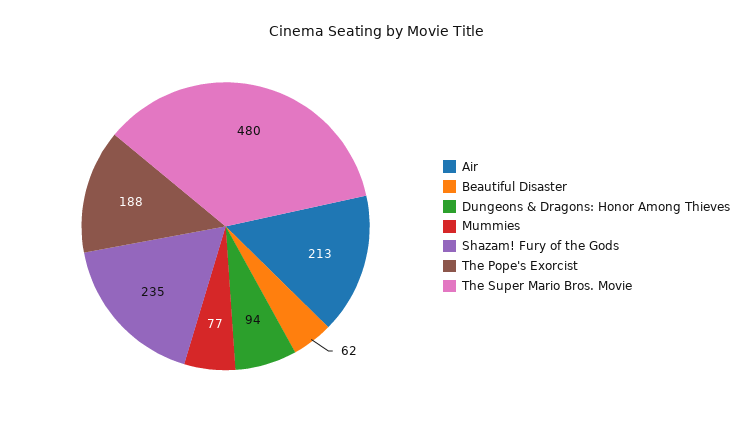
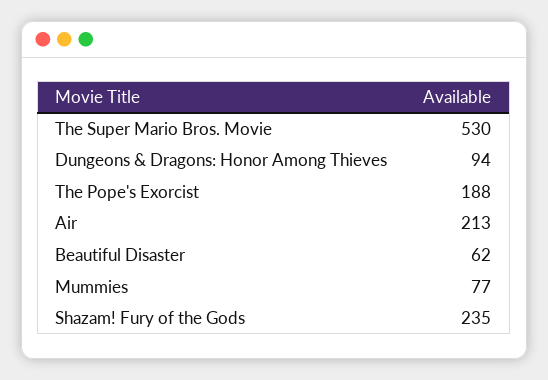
  {
    "Air": 213,
    "Beautiful Disaster": 62,
    "Dungeons & Dragons: Honor Among Thieves": 94,
    "Mummies": 77,
    "Shazam! Fury of the Gods": 235,
    "The Pope's Exorcist": 188,
-   "The Super Mario Bros. Movie": 480
+   "The Super Mario Bros. Movie": 530
  }

